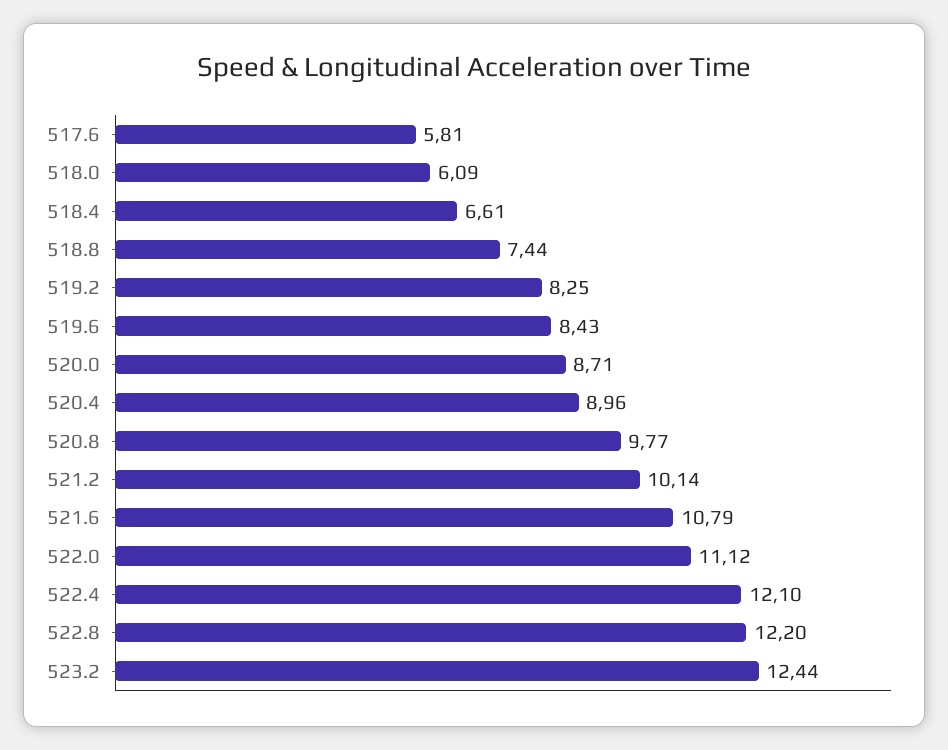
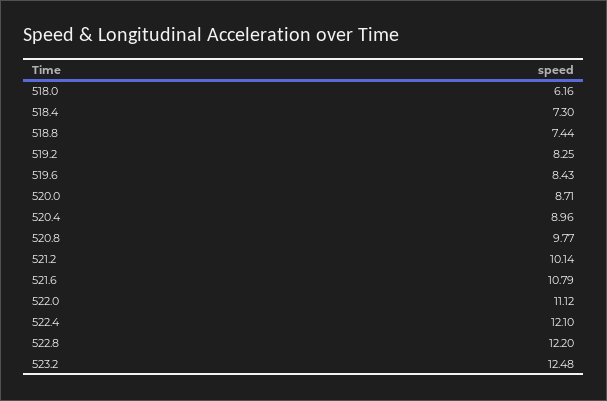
  {
-   "517.6": 5.81,
-   "518.0": 6.09,
+   "518.0": 6.16,
-   "518.4": 6.61,
+   "518.4": 7.3,
    "518.8": 7.44,
    "519.2": 8.25,
    "519.6": 8.43,
    "520.0": 8.71,
    "520.4": 8.96,
    "520.8": 9.77,
    "521.2": 10.14,
    "521.6": 10.79,
    "522.0": 11.12,
    "522.4": 12.1,
    "522.8": 12.2,
-   "523.2": 12.44
+   "523.2": 12.48
  }

